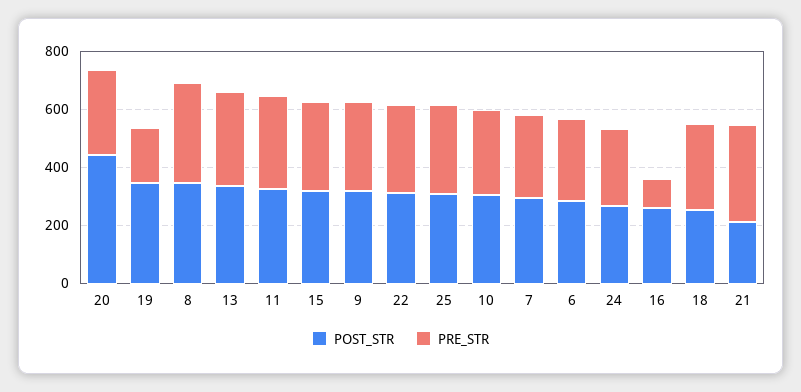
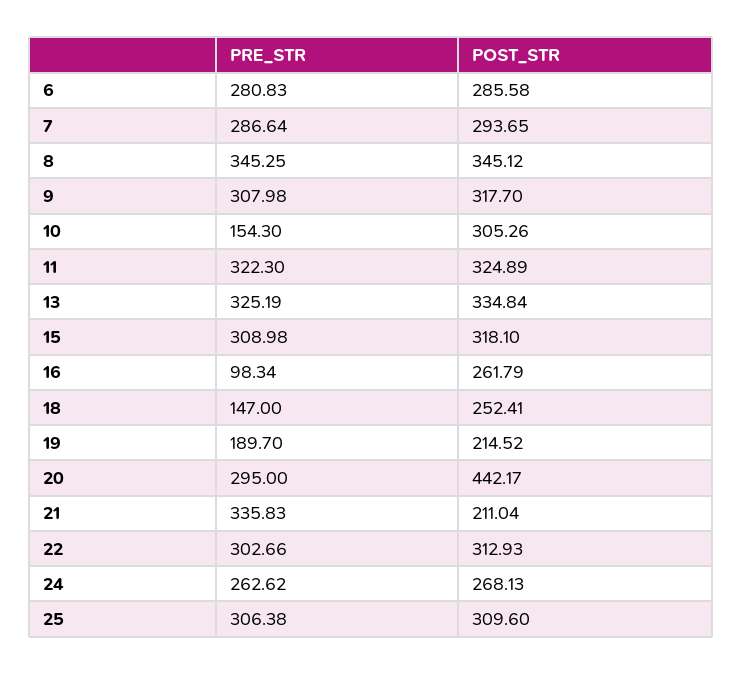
  {
    "POST_STR": {
      "20": 442.17,
-     "19": 350,
+     "19": 214.52,
      "8": 345.12,
      "13": 334.84,
      "11": 324.89,
      "15": 318.1,
      "9": 317.7,
      "22": 312.93,
      "25": 309.6,
      "10": 305.26,
      "7": 293.65,
      "6": 285.58,
      "24": 268.13,
      "16": 261.79,
      "18": 252.41,
      "21": 211.04
    },
    "PRE_STR": {
      "20": 295,
      "19": 189.7,
      "8": 345.25,
      "13": 325.19,
      "11": 322.3,
      "15": 308.98,
      "9": 307.98,
      "22": 302.66,
      "25": 306.38,
-     "10": 300,
+     "10": 154.3,
      "7": 286.64,
      "6": 280.83,
      "24": 262.62,
      "16": 98.34,
-     "18": 300,
+     "18": 147,
      "21": 335.83
    }
  }

